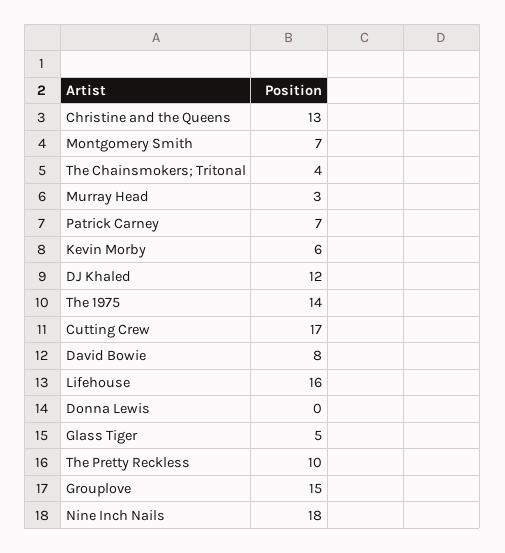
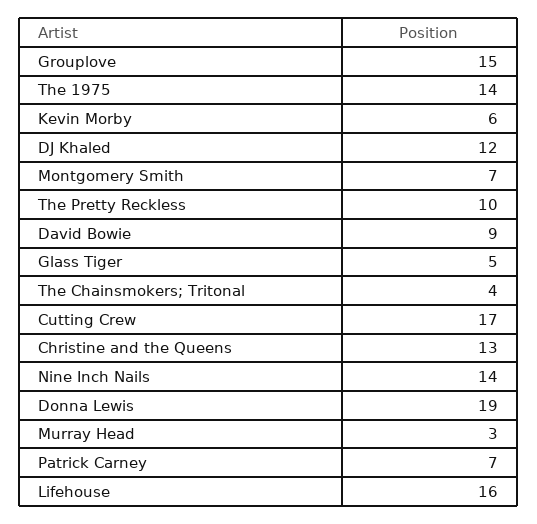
  {
    "Christine and the Queens": 13,
    "Montgomery Smith": 7,
    "The Chainsmokers; Tritonal": 4,
    "Murray Head": 3,
    "Patrick Carney": 7,
    "Kevin Morby": 6,
    "DJ Khaled": 12,
    "The 1975": 14,
    "Cutting Crew": 17,
-   "David Bowie": 8,
+   "David Bowie": 9,
    "Lifehouse": 16,
-   "Donna Lewis": 0,
+   "Donna Lewis": 19,
    "Glass Tiger": 5,
    "The Pretty Reckless": 10,
    "Grouplove": 15,
-   "Nine Inch Nails": 18
+   "Nine Inch Nails": 14
  }

